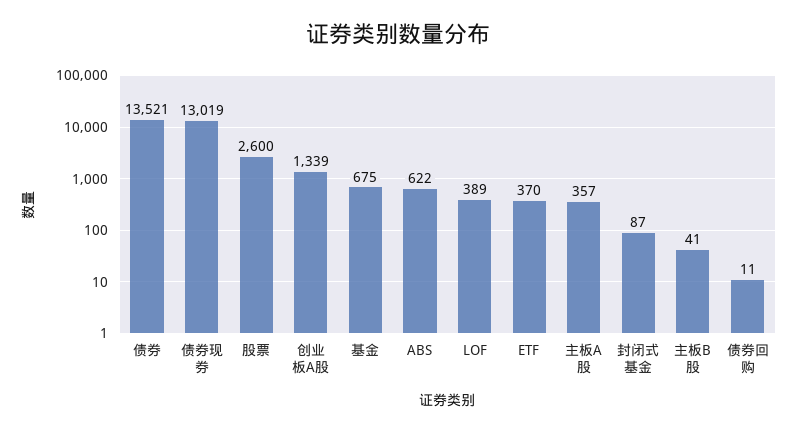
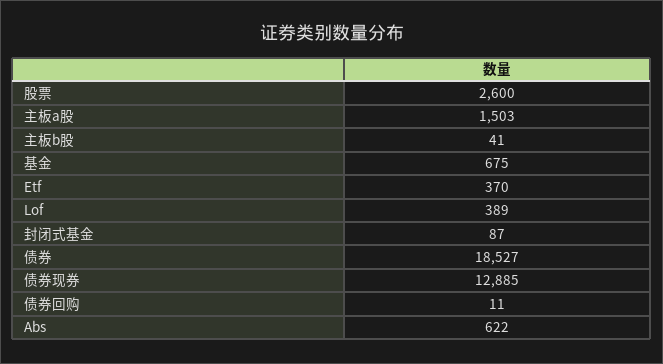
  {
-   "债券": 13521,
+   "债券": 18527,
-   "债券现券": 13019,
+   "债券现券": 12885,
    "股票": 2600,
-   "创业板A股": 1339,
    "基金": 675,
    "ABS": 622,
    "LOF": 389,
    "ETF": 370,
-   "主板A股": 357,
+   "主板A股": 1503,
    "封闭式基金": 87,
    "主板B股": 41,
    "债券回购": 11
  }

